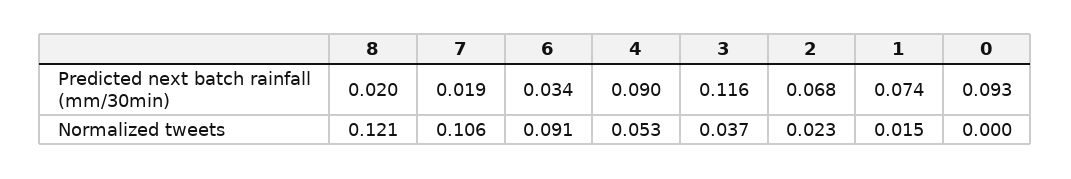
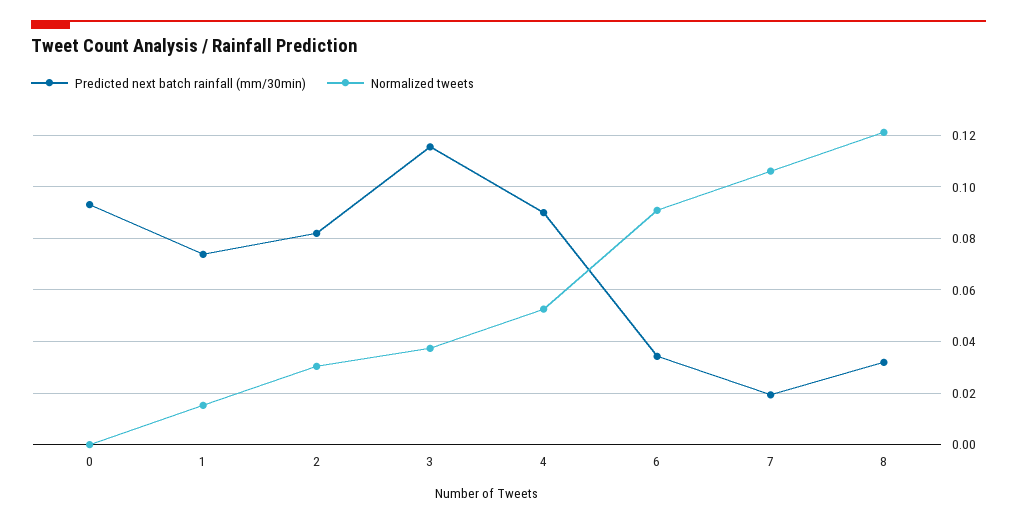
  {
    "Predicted next batch rainfall (mm/30min)": {
-     "8": 0.02,
+     "8": 0.0325,
      "7": 0.019,
      "6": 0.034,
      "4": 0.09,
      "3": 0.116,
-     "2": 0.068,
+     "2": 0.0825,
      "1": 0.074,
      "0": 0.093
    },
    "Normalized tweets": {
      "8": 0.121,
      "7": 0.106,
      "6": 0.091,
      "4": 0.053,
      "3": 0.037,
-     "2": 0.023,
+     "2": 0.03,
      "1": 0.015,
      "0": 0
    }
  }

